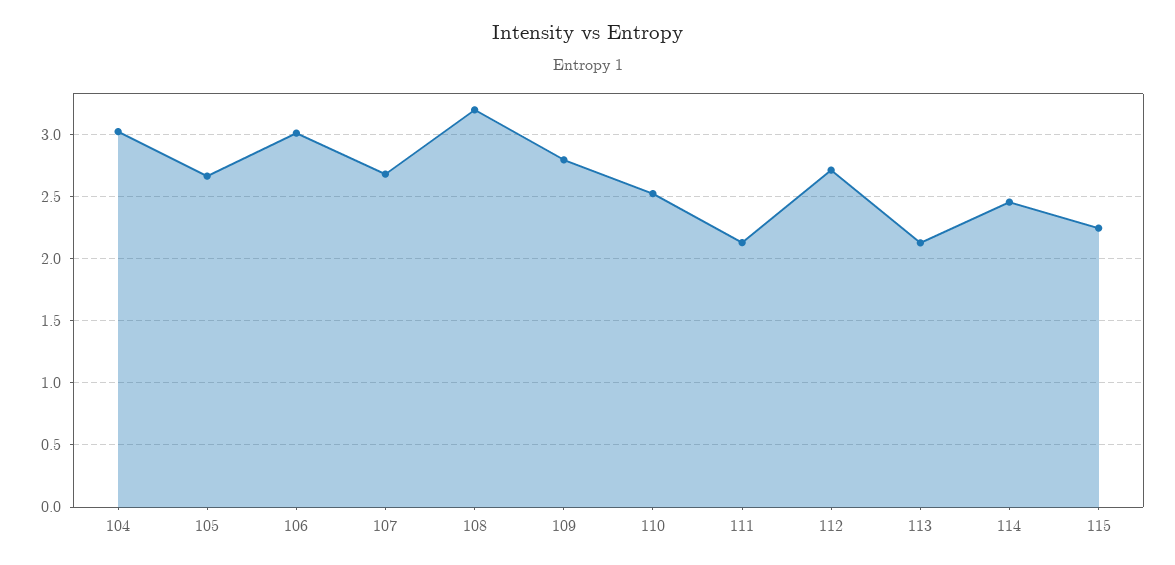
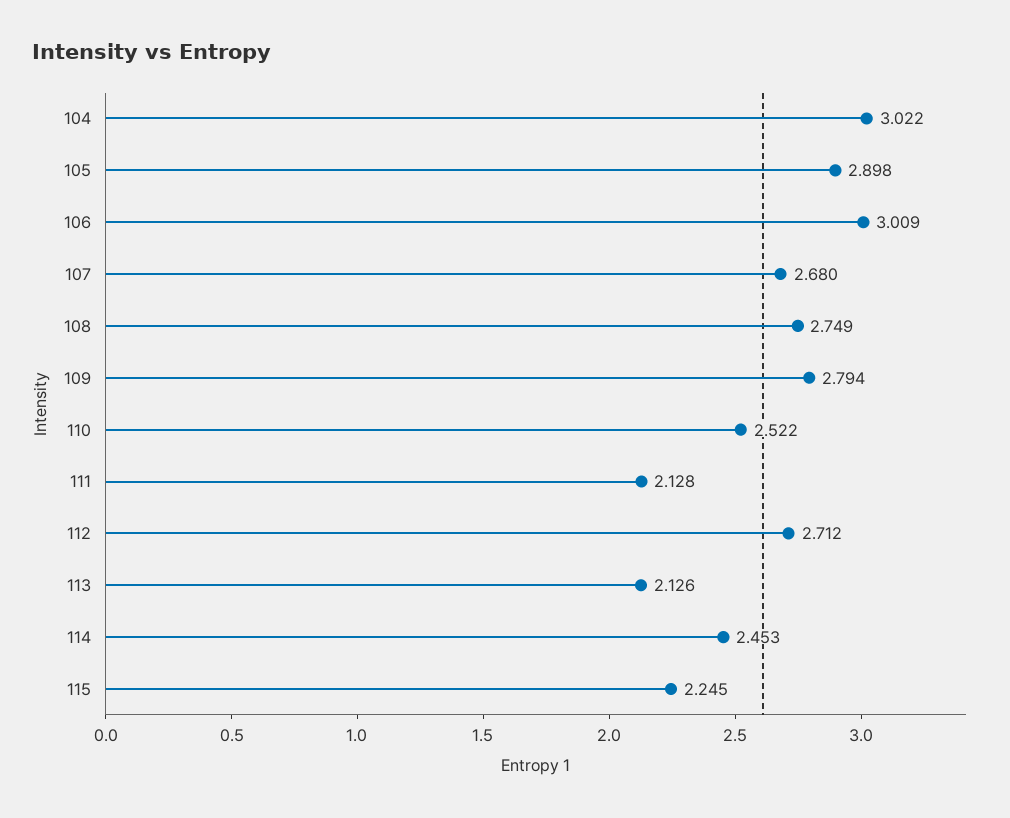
  {
    "104": 3.022,
-   "105": 2.65,
+   "105": 2.898,
    "106": 3.009,
    "107": 2.68,
-   "108": 3.2,
+   "108": 2.749,
    "109": 2.794,
    "110": 2.522,
    "111": 2.128,
    "112": 2.712,
    "113": 2.126,
    "114": 2.453,
    "115": 2.245
  }

